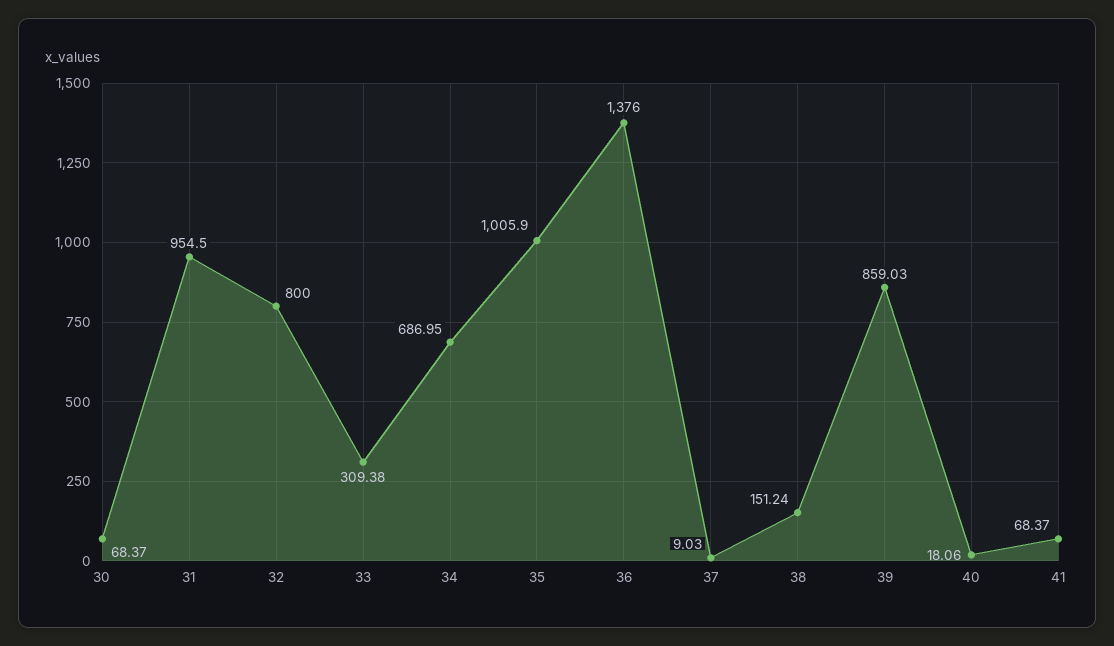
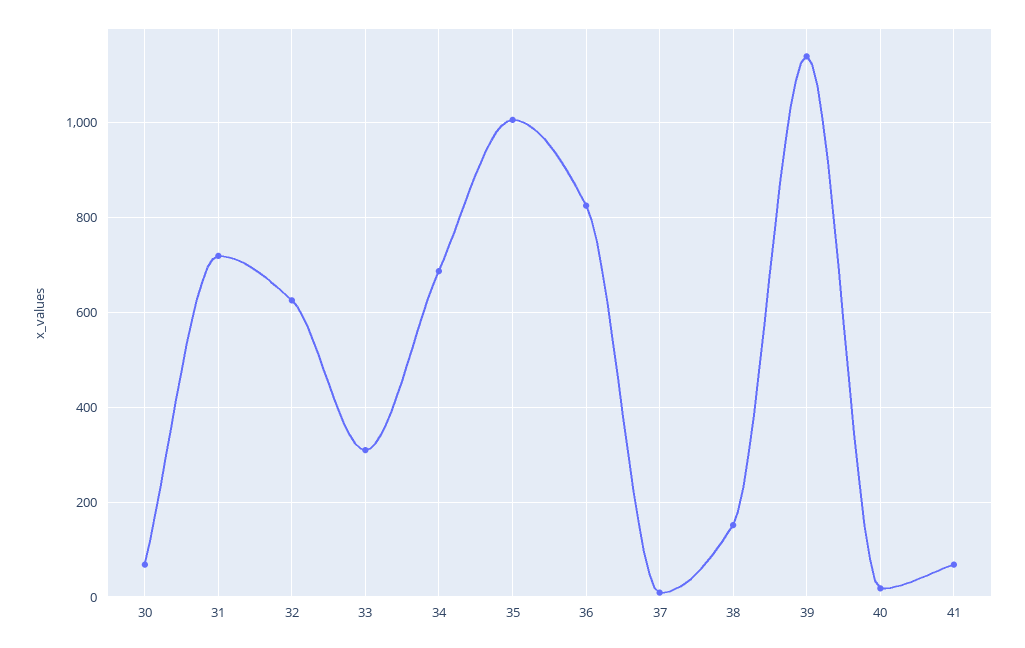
  {
    "30": 68.37,
-   "31": 954.5,
+   "31": 720,
-   "32": 800,
+   "32": 620,
    "33": 309.38,
    "34": 686.95,
    "35": 1005.9,
-   "36": 1376,
+   "36": 820,
    "37": 9.03,
    "38": 151.24,
-   "39": 859.03,
+   "39": 1140,
    "40": 18.06,
    "41": 68.37
  }

